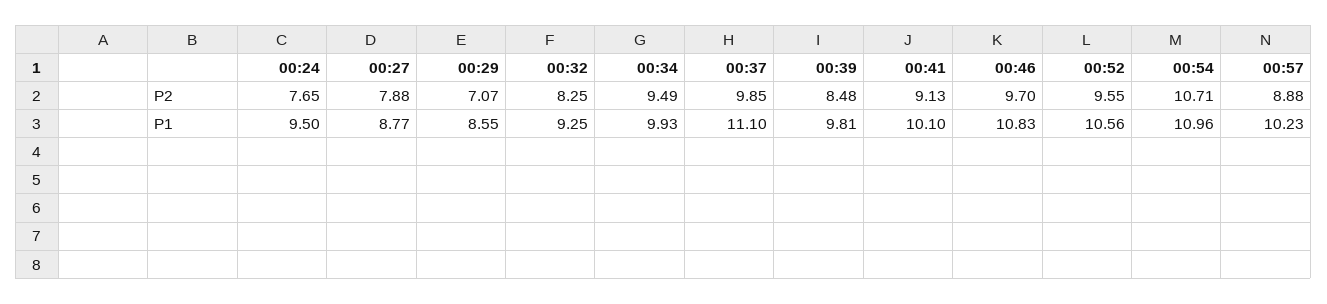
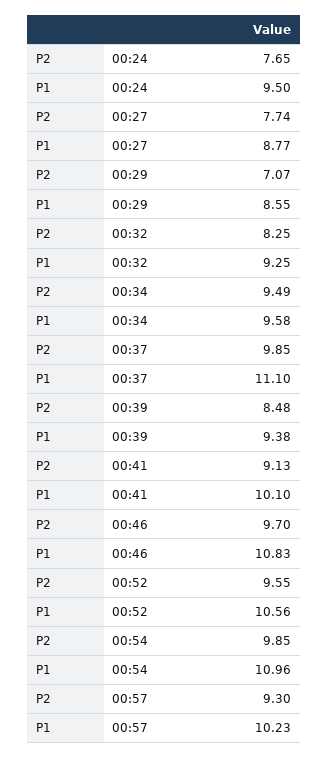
  {
    "00:24": {
      "P2": 7.65,
      "P1": 9.5
    },
    "00:27": {
-     "P2": 7.88,
+     "P2": 7.74,
      "P1": 8.77
    },
    "00:29": {
      "P2": 7.07,
      "P1": 8.55
    },
    "00:32": {
      "P2": 8.25,
      "P1": 9.25
    },
    "00:34": {
      "P2": 9.49,
-     "P1": 9.93
+     "P1": 9.58
    },
    "00:37": {
      "P2": 9.85,
      "P1": 11.1
    },
    "00:39": {
      "P2": 8.48,
-     "P1": 9.81
+     "P1": 9.38
    },
    "00:41": {
      "P2": 9.13,
      "P1": 10.1
    },
    "00:46": {
      "P2": 9.7,
      "P1": 10.83
    },
    "00:52": {
      "P2": 9.55,
      "P1": 10.56
    },
    "00:54": {
-     "P2": 10.71,
+     "P2": 9.85,
      "P1": 10.96
    },
    "00:57": {
-     "P2": 8.88,
+     "P2": 9.3,
      "P1": 10.23
    }
  }

